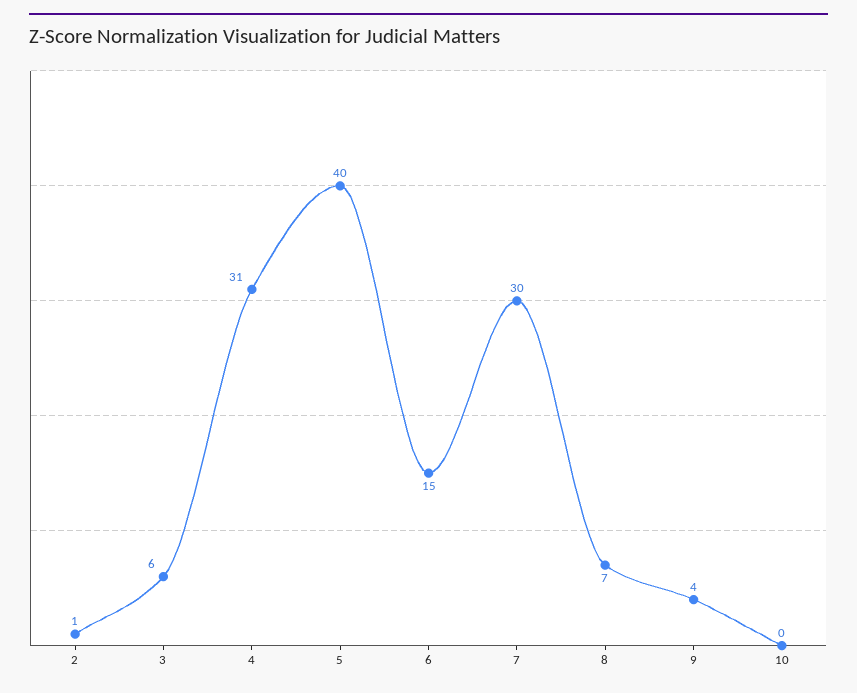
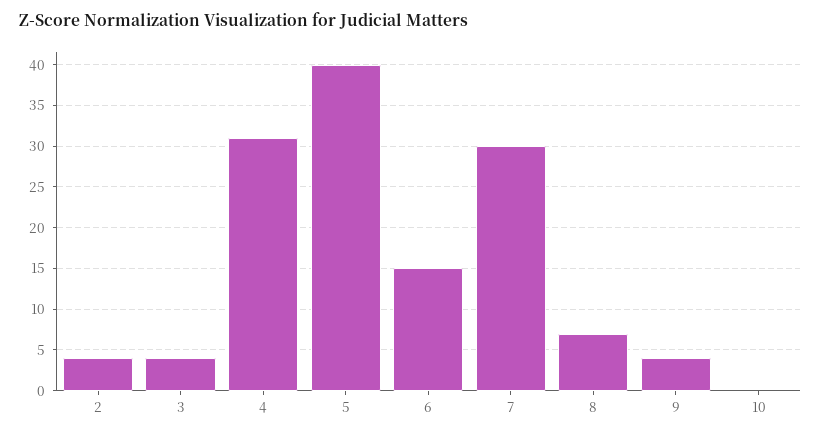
  {
-   "2": 1,
+   "2": 4,
-   "3": 6,
+   "3": 4,
    "4": 31,
    "5": 40,
    "6": 15,
    "7": 30,
    "8": 7,
    "9": 4,
    "10": 0
  }

